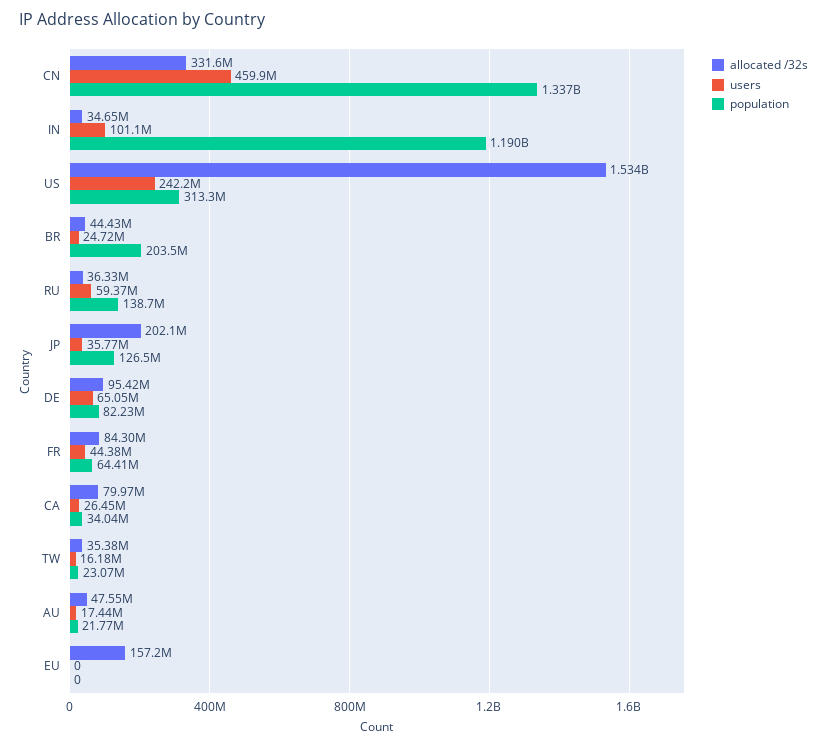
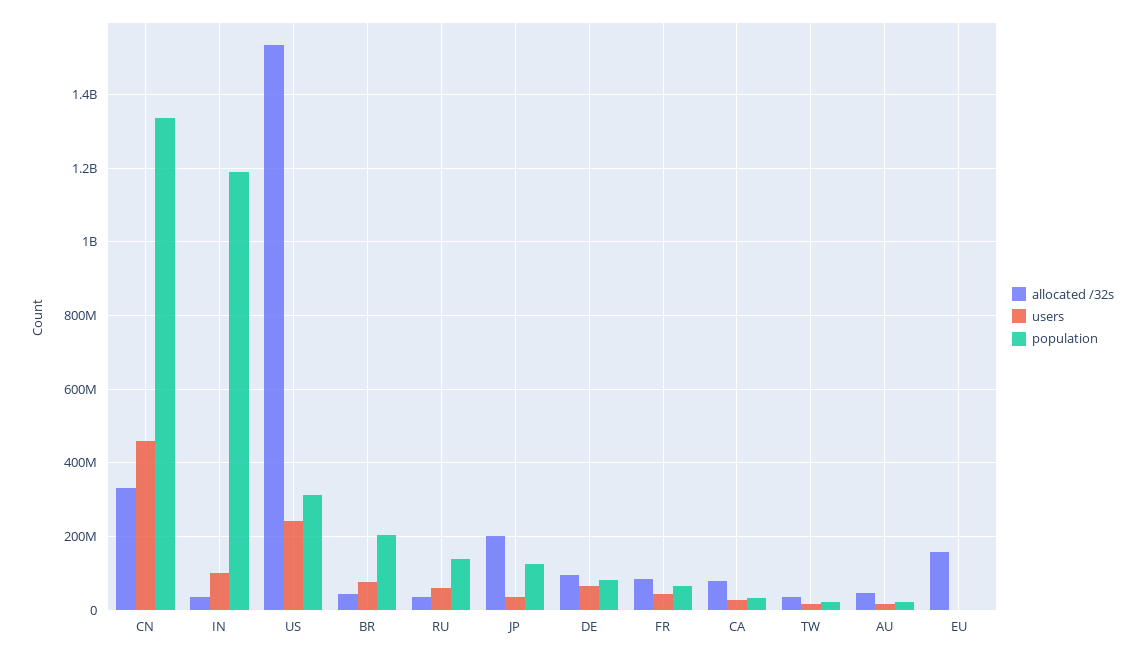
  {
    "allocated /32s": {
      "CN": 331600000,
      "IN": 34650000,
      "US": 1534000000,
      "BR": 44430000,
      "RU": 36330000,
      "JP": 202100000,
      "DE": 95420000,
      "FR": 84300000,
      "CA": 79970000,
      "TW": 35380000,
      "AU": 47550000,
      "EU": 157200000
    },
    "users": {
      "CN": 459900000,
      "IN": 101100000,
      "US": 242200000,
-     "BR": 24720000,
+     "BR": 80000000,
      "RU": 59370000,
      "JP": 35770000,
      "DE": 65050000,
      "FR": 44380000,
      "CA": 26450000,
      "TW": 16180000,
      "AU": 17440000,
      "EU": 0
    },
    "population": {
      "CN": 1337000000,
      "IN": 1190000000,
      "US": 313300000,
      "BR": 203500000,
      "RU": 138700000,
      "JP": 126500000,
      "DE": 82230000,
      "FR": 64410000,
      "CA": 34040000,
      "TW": 23070000,
      "AU": 21770000,
      "EU": 0
    }
  }

